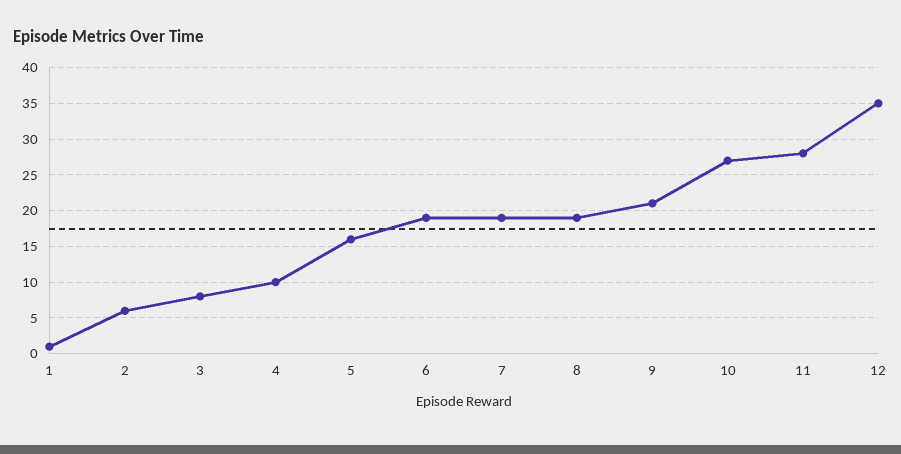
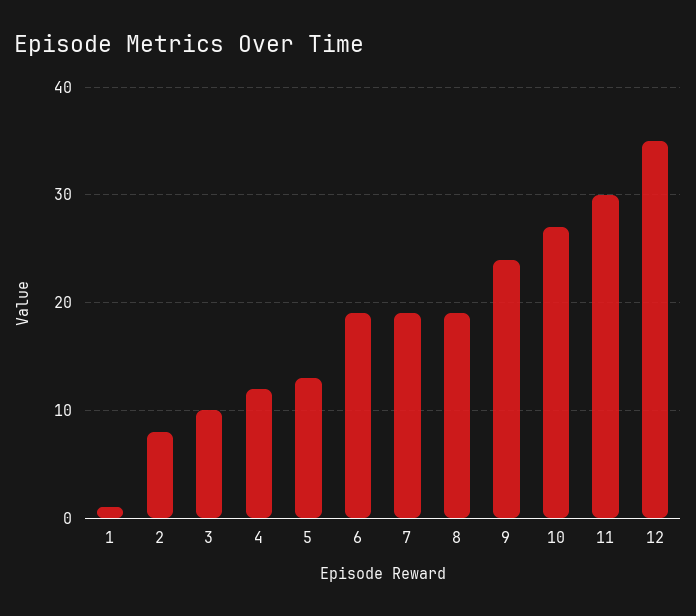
  {
    "1": 1,
-   "2": 6,
+   "2": 8,
-   "3": 8,
+   "3": 10,
-   "4": 10,
+   "4": 12,
-   "5": 16,
+   "5": 13,
    "6": 19,
    "7": 19,
    "8": 19,
-   "9": 21,
+   "9": 24,
    "10": 27,
-   "11": 28,
+   "11": 30,
    "12": 35
  }

